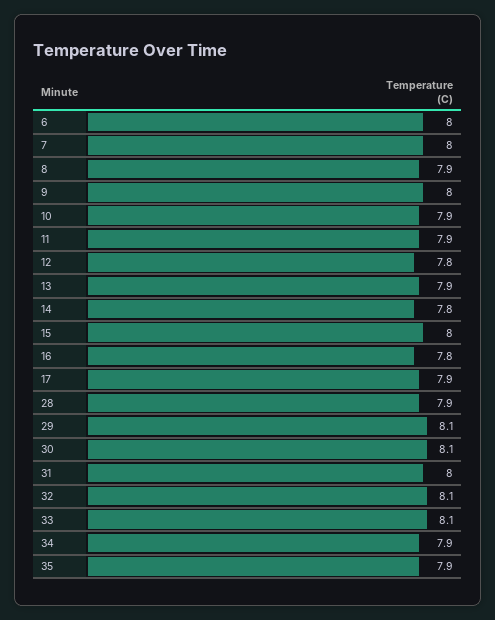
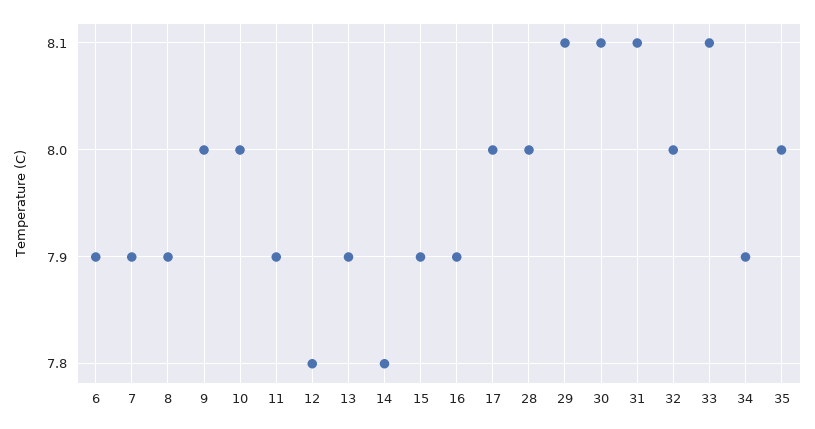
  {
-   "6": 8,
+   "6": 7.9,
-   "7": 8,
+   "7": 7.9,
    "8": 7.9,
    "9": 8,
-   "10": 7.9,
+   "10": 8,
    "11": 7.9,
    "12": 7.8,
    "13": 7.9,
    "14": 7.8,
-   "15": 8,
+   "15": 7.9,
-   "16": 7.8,
+   "16": 7.9,
-   "17": 7.9,
+   "17": 8,
-   "28": 7.9,
+   "28": 8,
    "29": 8.1,
    "30": 8.1,
-   "31": 8,
+   "31": 8.1,
-   "32": 8.1,
+   "32": 8,
    "33": 8.1,
    "34": 7.9,
-   "35": 7.9
+   "35": 8
  }

